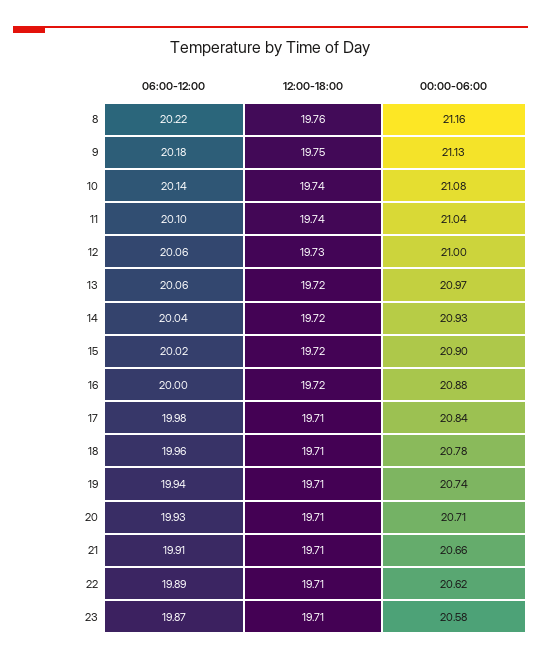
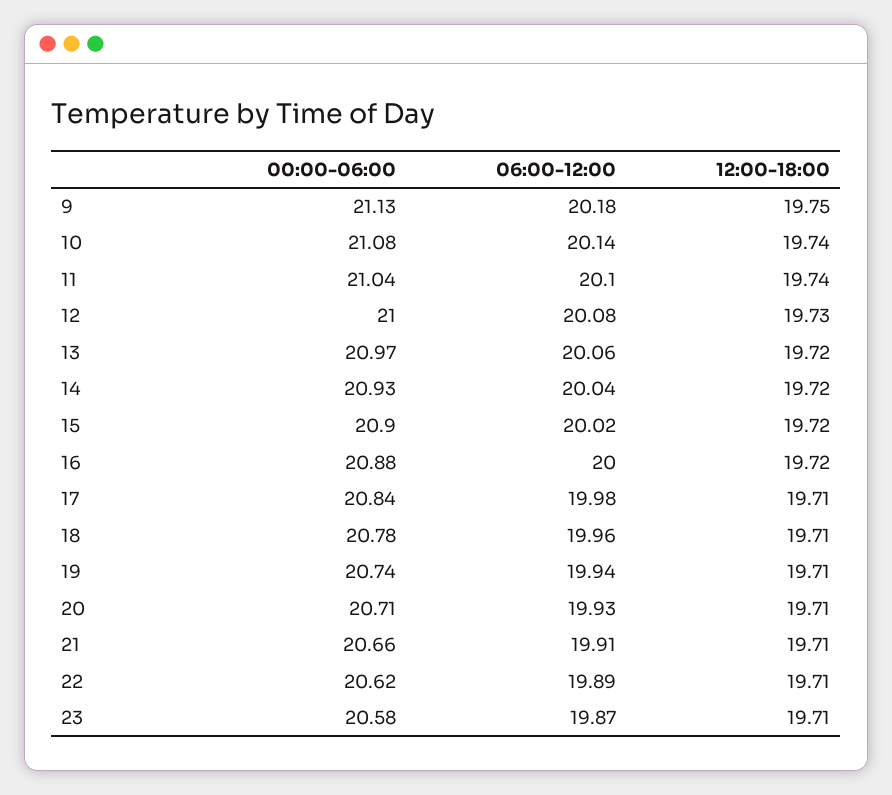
  {
    "06:00-12:00": {
-     "8": 20.22,
      "9": 20.18,
      "10": 20.14,
      "11": 20.1,
-     "12": 20.06,
+     "12": 20.08,
      "13": 20.06,
      "14": 20.04,
      "15": 20.02,
      "16": 20,
      "17": 19.98,
      "18": 19.96,
      "19": 19.94,
      "20": 19.93,
      "21": 19.91,
      "22": 19.89,
      "23": 19.87
    },
    "12:00-18:00": {
-     "8": 19.76,
      "9": 19.75,
      "10": 19.74,
      "11": 19.74,
      "12": 19.73,
      "13": 19.72,
      "14": 19.72,
      "15": 19.72,
      "16": 19.72,
      "17": 19.71,
      "18": 19.71,
      "19": 19.71,
      "20": 19.71,
      "21": 19.71,
      "22": 19.71,
      "23": 19.71
    },
    "00:00-06:00": {
-     "8": 21.16,
      "9": 21.13,
      "10": 21.08,
      "11": 21.04,
      "12": 21,
      "13": 20.97,
      "14": 20.93,
      "15": 20.9,
      "16": 20.88,
      "17": 20.84,
      "18": 20.78,
      "19": 20.74,
      "20": 20.71,
      "21": 20.66,
      "22": 20.62,
      "23": 20.58
    }
  }

